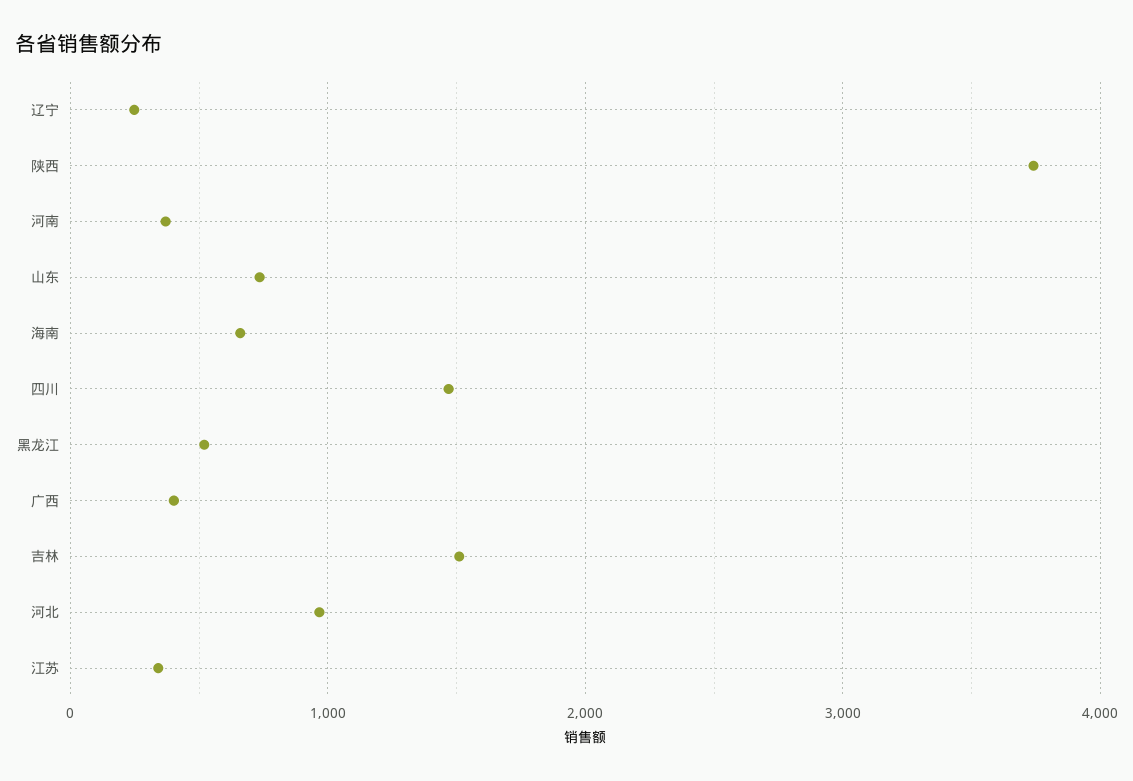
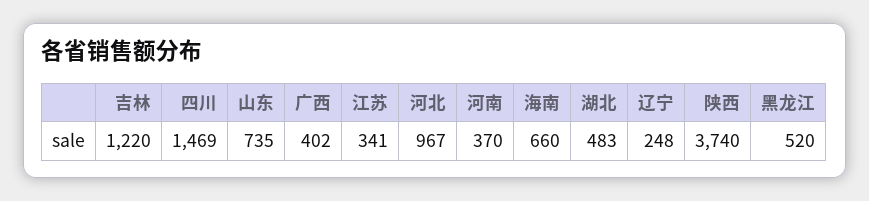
  {
    "辽宁": 248,
    "陕西": 3740,
    "河南": 370,
    "山东": 735,
    "海南": 660,
    "四川": 1469,
    "黑龙江": 520,
    "广西": 402,
-   "吉林": 1500,
+   "吉林": 1220,
    "河北": 967,
-   "江苏": 341
+   "江苏": 341,
+   "湖北": 483
  }

